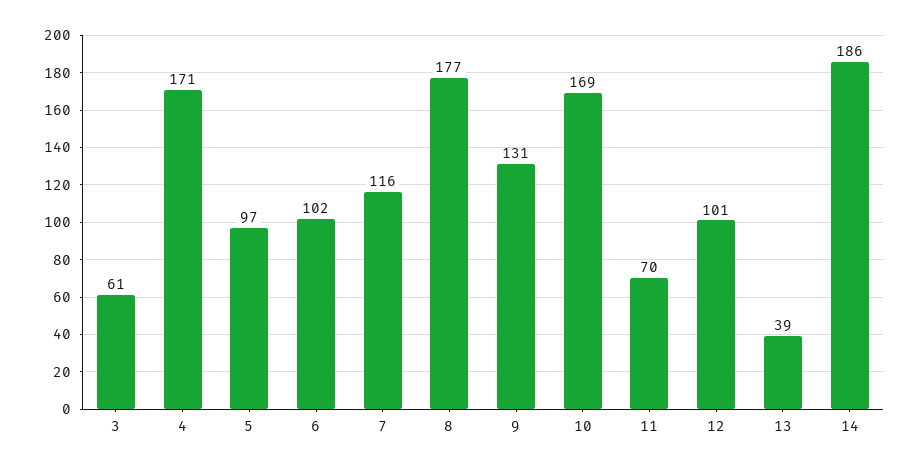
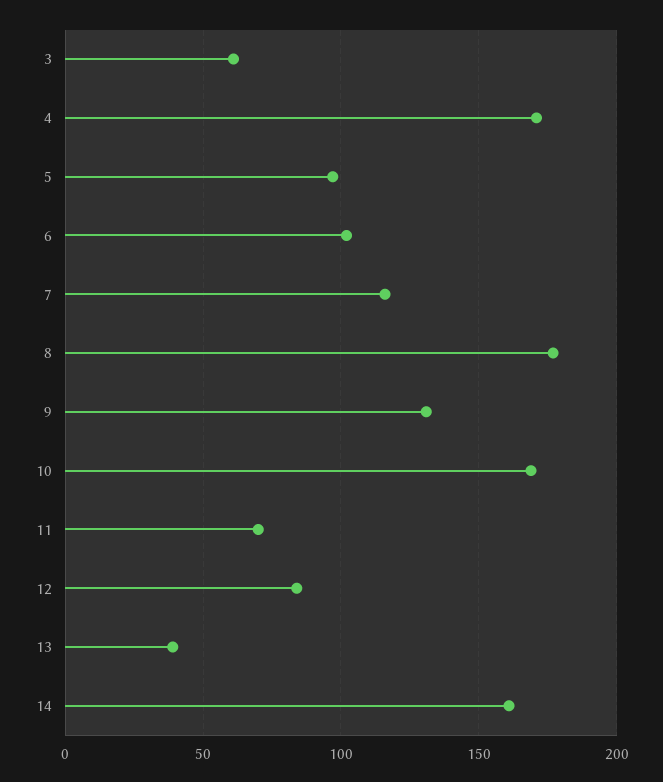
  {
    "3": 61,
    "4": 171,
    "5": 97,
    "6": 102,
    "7": 116,
    "8": 177,
    "9": 131,
    "10": 169,
    "11": 70,
-   "12": 101,
+   "12": 85,
    "13": 39,
-   "14": 186
+   "14": 160
  }

